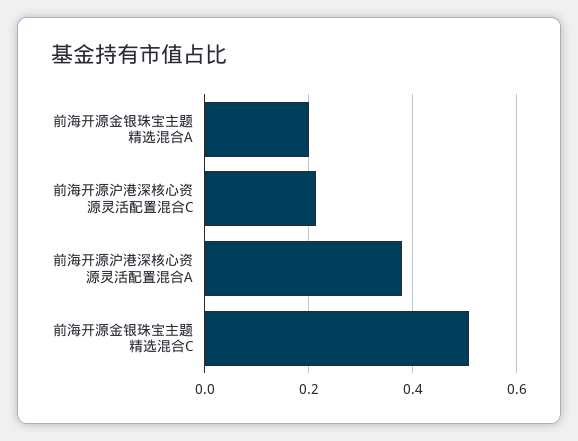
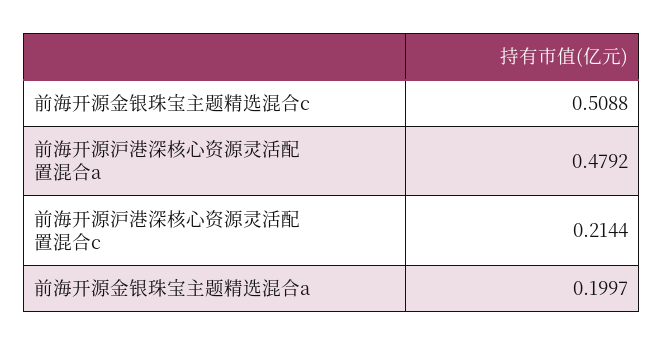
  {
    "前海开源金银珠宝主题精选混合A": 0.1997,
    "前海开源沪港深核心资源灵活配置混合C": 0.2144,
-   "前海开源沪港深核心资源灵活配置混合A": 0.38,
+   "前海开源沪港深核心资源灵活配置混合A": 0.4792,
    "前海开源金银珠宝主题精选混合C": 0.5088
  }

